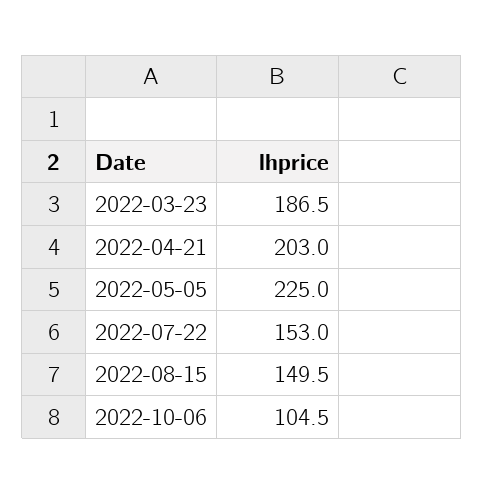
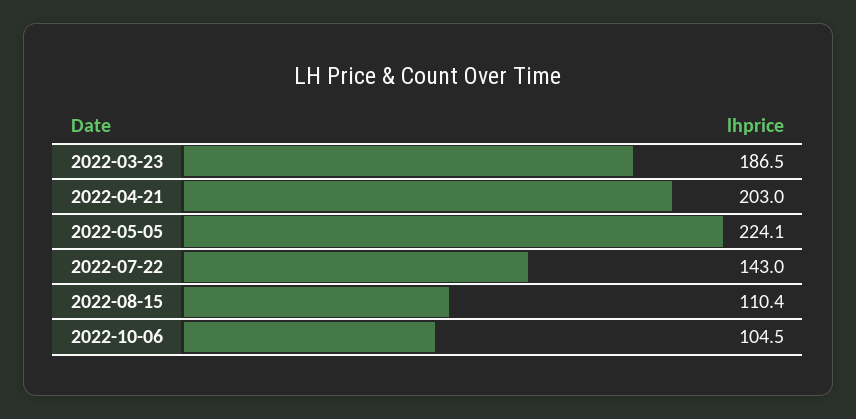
  {
    "2022-03-23": 186.5,
    "2022-04-21": 203,
-   "2022-05-05": 225,
+   "2022-05-05": 224.1,
-   "2022-07-22": 153,
+   "2022-07-22": 143,
-   "2022-08-15": 149.5,
+   "2022-08-15": 110.4,
    "2022-10-06": 104.5
  }

